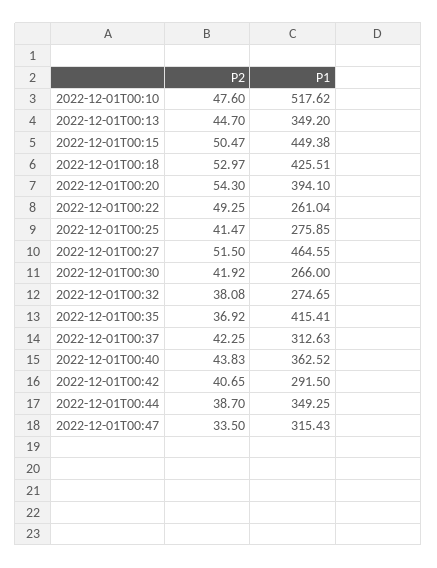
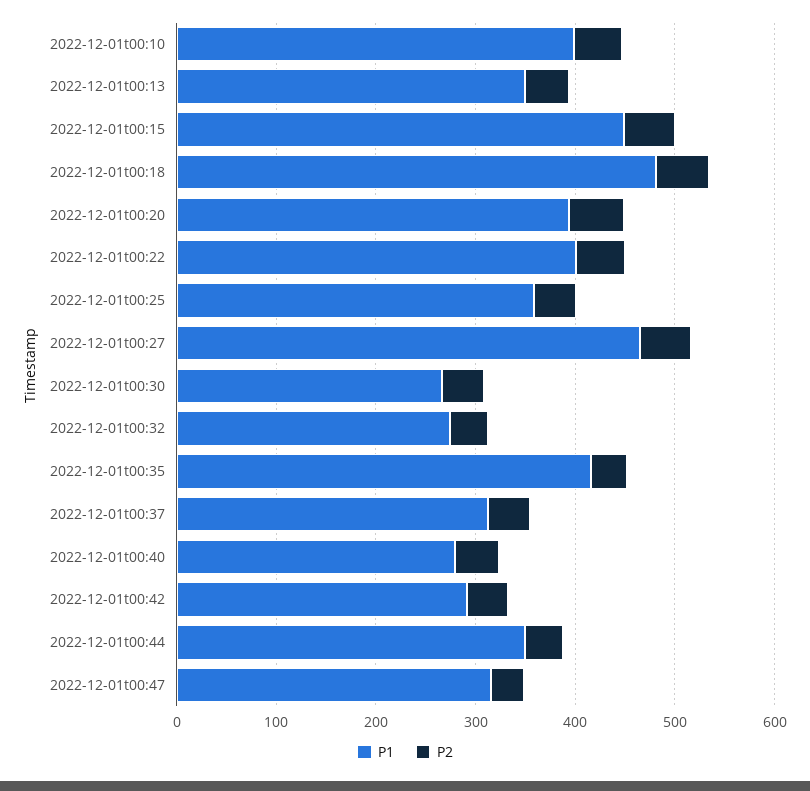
  {
    "P2": {
      "2022-12-01T00:10": 47.6,
      "2022-12-01T00:13": 44.7,
      "2022-12-01T00:15": 50.47,
      "2022-12-01T00:18": 52.97,
      "2022-12-01T00:20": 54.3,
      "2022-12-01T00:22": 49.25,
      "2022-12-01T00:25": 41.47,
      "2022-12-01T00:27": 51.5,
      "2022-12-01T00:30": 41.92,
      "2022-12-01T00:32": 38.08,
      "2022-12-01T00:35": 36.92,
      "2022-12-01T00:37": 42.25,
      "2022-12-01T00:40": 43.83,
      "2022-12-01T00:42": 40.65,
      "2022-12-01T00:44": 38.7,
      "2022-12-01T00:47": 33.5
    },
    "P1": {
-     "2022-12-01T00:10": 517.62,
+     "2022-12-01T00:10": 400,
      "2022-12-01T00:13": 349.2,
      "2022-12-01T00:15": 449.38,
-     "2022-12-01T00:18": 425.51,
+     "2022-12-01T00:18": 480,
      "2022-12-01T00:20": 394.1,
-     "2022-12-01T00:22": 261.04,
+     "2022-12-01T00:22": 400,
-     "2022-12-01T00:25": 275.85,
+     "2022-12-01T00:25": 360,
      "2022-12-01T00:27": 464.55,
      "2022-12-01T00:30": 266,
      "2022-12-01T00:32": 274.65,
      "2022-12-01T00:35": 415.41,
      "2022-12-01T00:37": 312.63,
-     "2022-12-01T00:40": 362.52,
+     "2022-12-01T00:40": 280,
      "2022-12-01T00:42": 291.5,
      "2022-12-01T00:44": 349.25,
      "2022-12-01T00:47": 315.43
    }
  }

